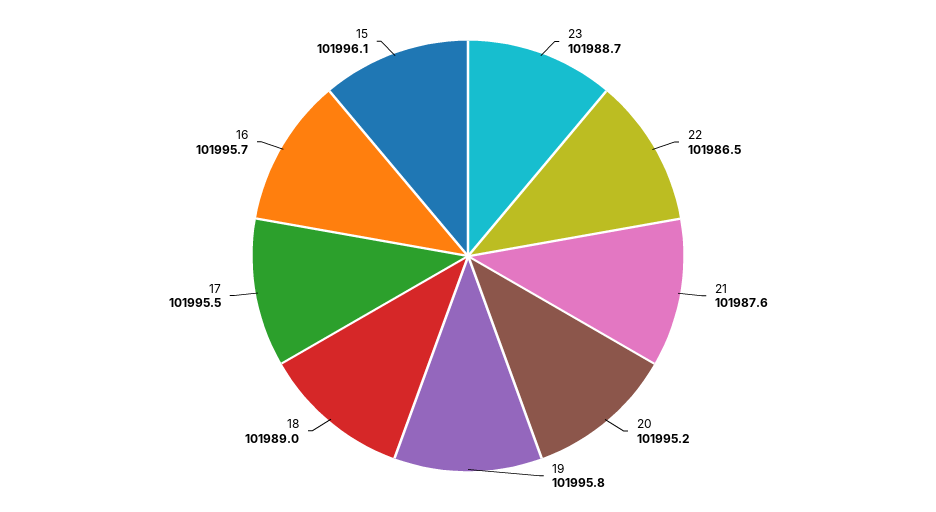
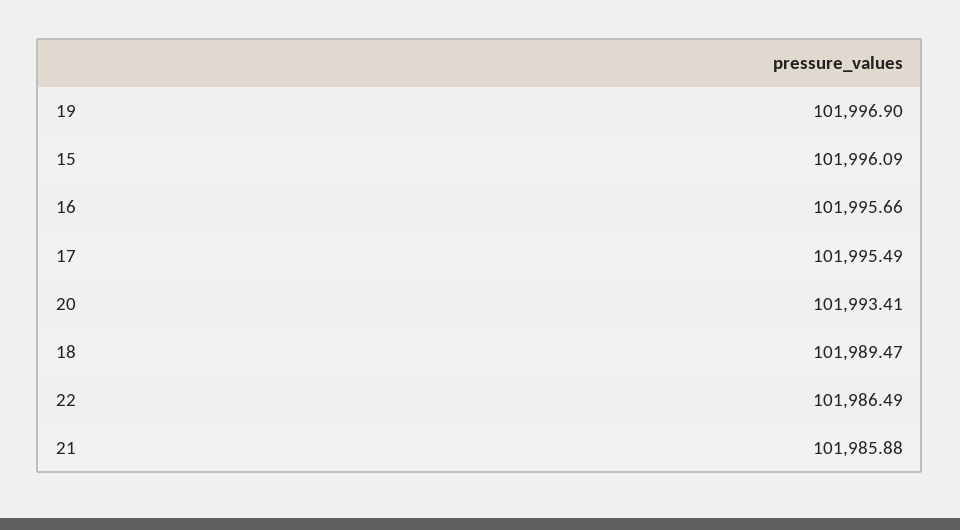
  {
-   "23": 101988.7,
    "22": 101986.49,
-   "21": 101987.6,
+   "21": 101985.88,
-   "20": 101995.2,
+   "20": 101993.41,
-   "19": 101995.8,
+   "19": 101996.9,
-   "18": 101989,
+   "18": 101989.47,
    "17": 101995.49,
    "16": 101995.66,
    "15": 101996.09
  }

